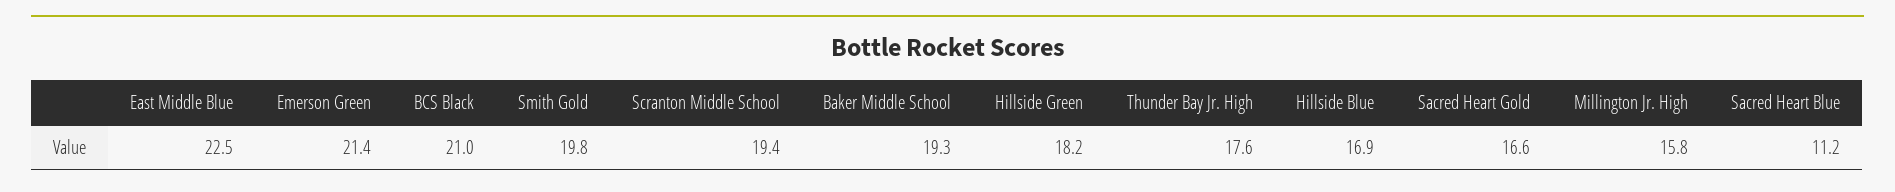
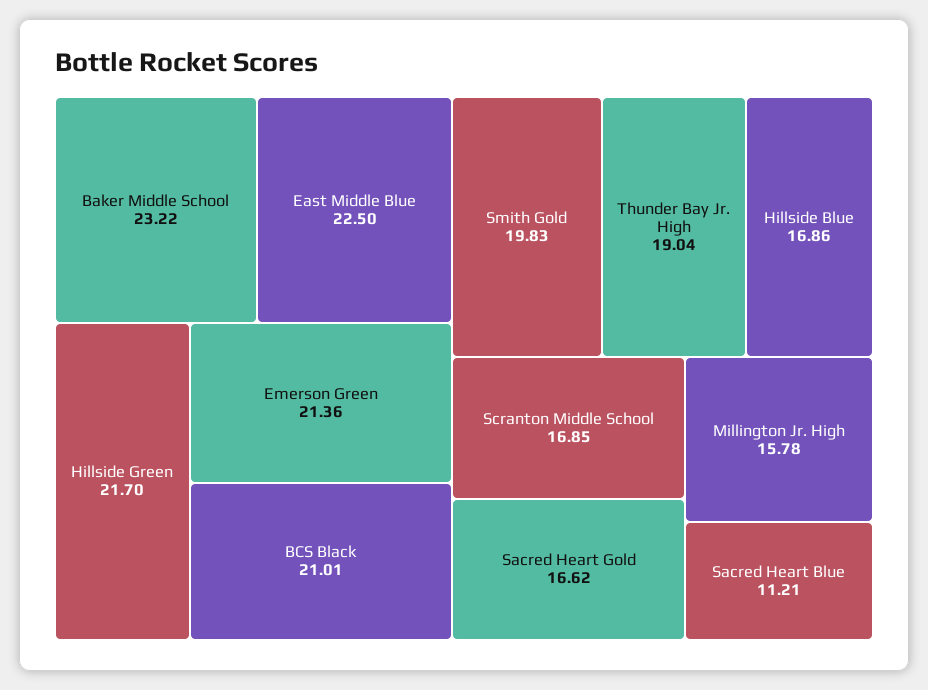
  {
    "East Middle Blue": 22.5,
    "Emerson Green": 21.36,
    "BCS Black": 21.01,
    "Smith Gold": 19.83,
-   "Scranton Middle School": 19.4,
+   "Scranton Middle School": 16.85,
-   "Baker Middle School": 19.3,
+   "Baker Middle School": 23.22,
-   "Hillside Green": 18.2,
+   "Hillside Green": 21.7,
-   "Thunder Bay Jr. High": 17.6,
+   "Thunder Bay Jr. High": 19.04,
    "Hillside Blue": 16.86,
    "Sacred Heart Gold": 16.62,
    "Millington Jr. High": 15.78,
    "Sacred Heart Blue": 11.21
  }

